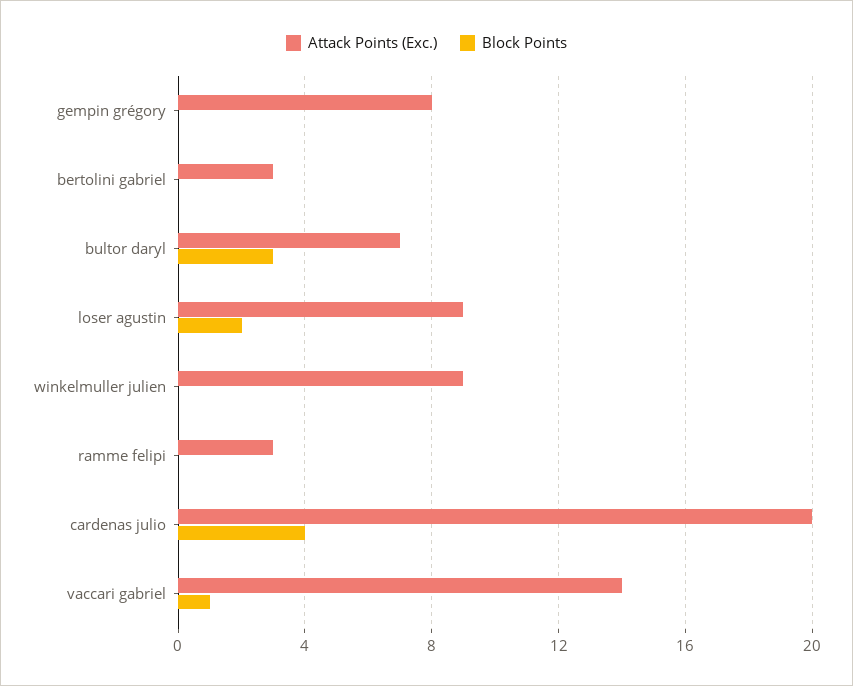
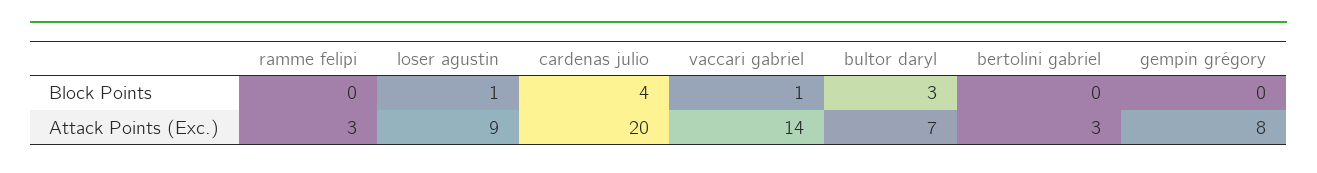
  {
    "Attack Points (Exc.)": {
      "gempin grégory": 8,
      "bertolini gabriel": 3,
      "bultor daryl": 7,
      "loser agustin": 9,
-     "winkelmuller julien": 9,
      "ramme felipi": 3,
      "cardenas julio": 20,
      "vaccari gabriel": 14
    },
    "Block Points": {
      "gempin grégory": 0,
      "bertolini gabriel": 0,
      "bultor daryl": 3,
-     "loser agustin": 2,
+     "loser agustin": 1,
-     "winkelmuller julien": 0,
      "ramme felipi": 0,
      "cardenas julio": 4,
      "vaccari gabriel": 1
    }
  }

